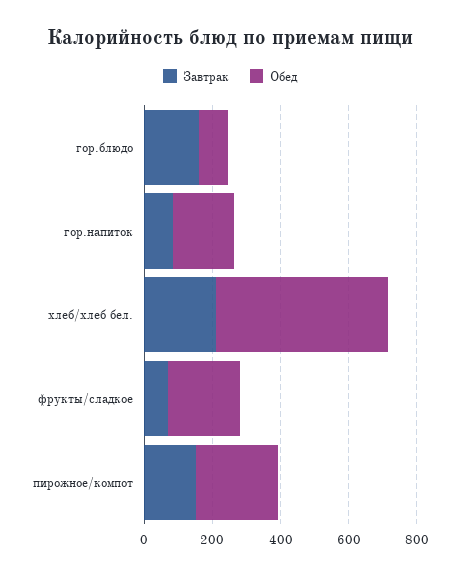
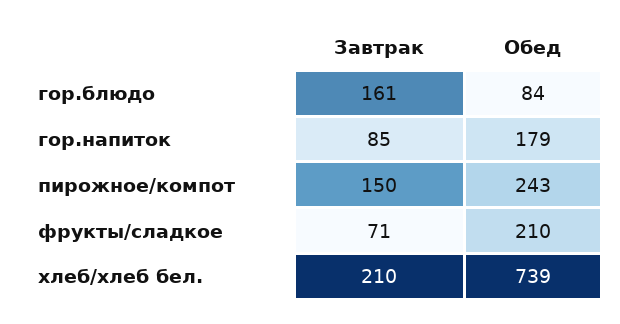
  {
    "Завтрак": {
      "гор.блюдо": 161,
      "гор.напиток": 85,
      "хлеб/хлеб бел.": 210,
      "фрукты/сладкое": 71,
      "пирожное/компот": 150
    },
    "Обед": {
      "гор.блюдо": 84,
      "гор.напиток": 179,
-     "хлеб/хлеб бел.": 500,
+     "хлеб/хлеб бел.": 739,
      "фрукты/сладкое": 210,
      "пирожное/компот": 243
    }
  }

